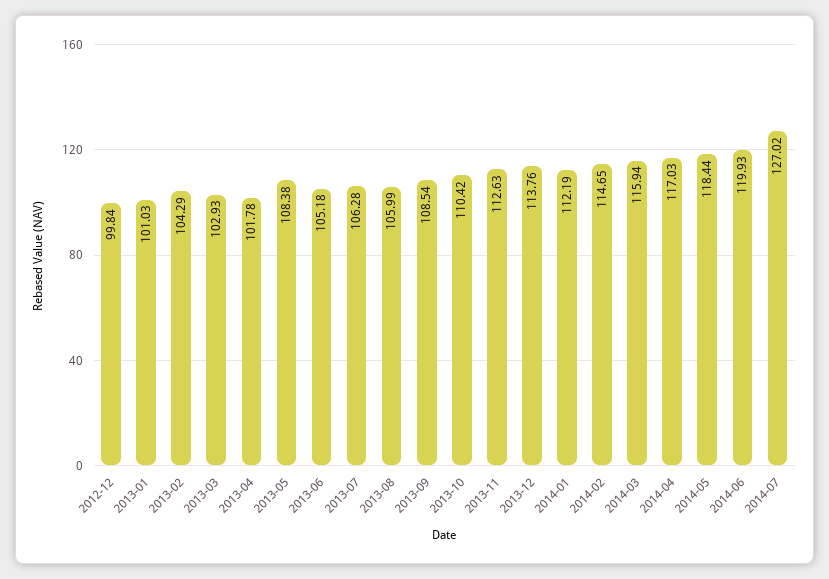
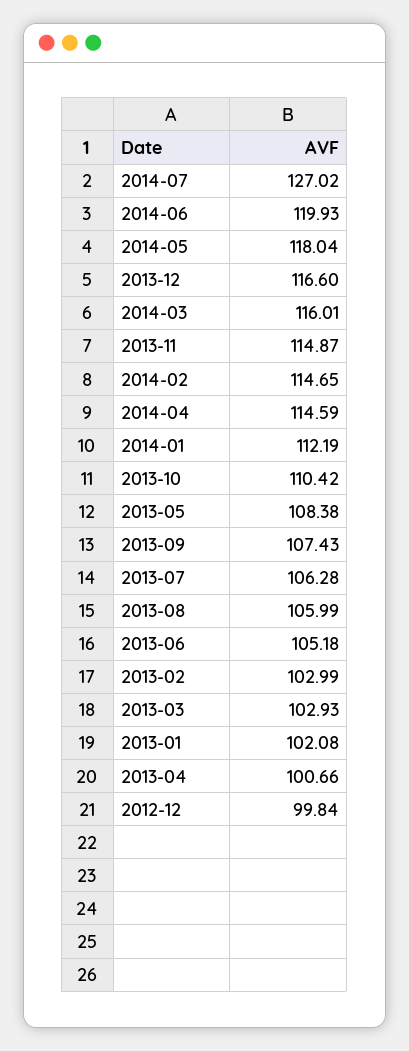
  {
    "2012-12": 99.84,
-   "2013-01": 101.03,
+   "2013-01": 102.08,
-   "2013-02": 104.29,
+   "2013-02": 102.99,
    "2013-03": 102.93,
-   "2013-04": 101.78,
+   "2013-04": 100.66,
    "2013-05": 108.38,
    "2013-06": 105.18,
    "2013-07": 106.28,
    "2013-08": 105.99,
-   "2013-09": 108.54,
+   "2013-09": 107.43,
    "2013-10": 110.42,
-   "2013-11": 112.63,
+   "2013-11": 114.87,
-   "2013-12": 113.76,
+   "2013-12": 116.6,
    "2014-01": 112.19,
    "2014-02": 114.65,
-   "2014-03": 115.94,
+   "2014-03": 116.01,
-   "2014-04": 117.03,
+   "2014-04": 114.59,
-   "2014-05": 118.44,
+   "2014-05": 118.04,
    "2014-06": 119.93,
    "2014-07": 127.02
  }

